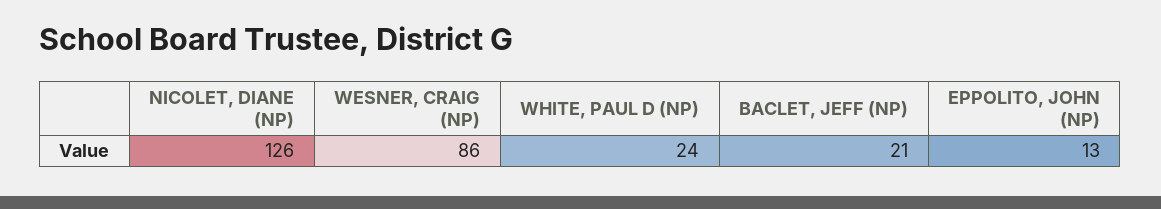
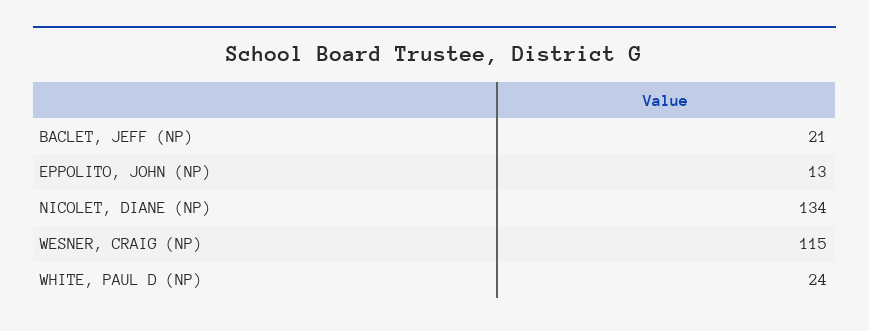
  {
-   "NICOLET, DIANE (NP)": 126,
+   "NICOLET, DIANE (NP)": 134,
-   "WESNER, CRAIG (NP)": 86,
+   "WESNER, CRAIG (NP)": 115,
    "WHITE, PAUL D (NP)": 24,
    "BACLET, JEFF (NP)": 21,
    "EPPOLITO, JOHN (NP)": 13
  }

